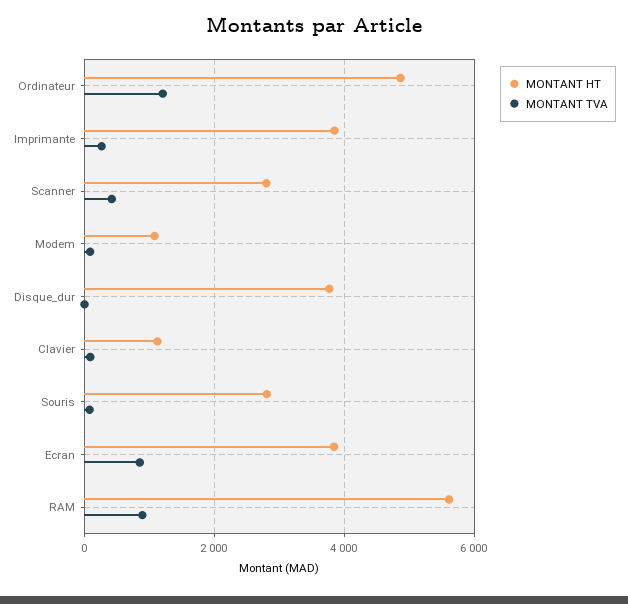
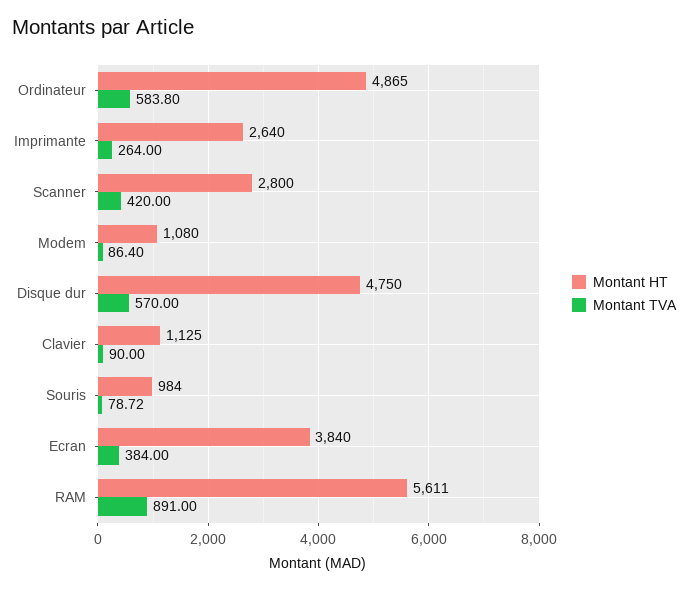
  {
    "MONTANT HT": {
      "Ordinateur": 4865,
-     "Imprimante": 3800,
+     "Imprimante": 2640,
      "Scanner": 2800,
      "Modem": 1080,
-     "Disque_dur": 3800,
+     "Disque_dur": 4750,
      "Clavier": 1125,
-     "Souris": 2800,
+     "Souris": 984,
      "Ecran": 3840,
      "RAM": 5611
    },
    "MONTANT TVA": {
-     "Ordinateur": 1200,
+     "Ordinateur": 583.8,
      "Imprimante": 264,
      "Scanner": 420,
      "Modem": 86.4,
-     "Disque_dur": 0,
+     "Disque_dur": 570,
      "Clavier": 90,
      "Souris": 78.72,
-     "Ecran": 800,
+     "Ecran": 384,
      "RAM": 891
    }
  }

